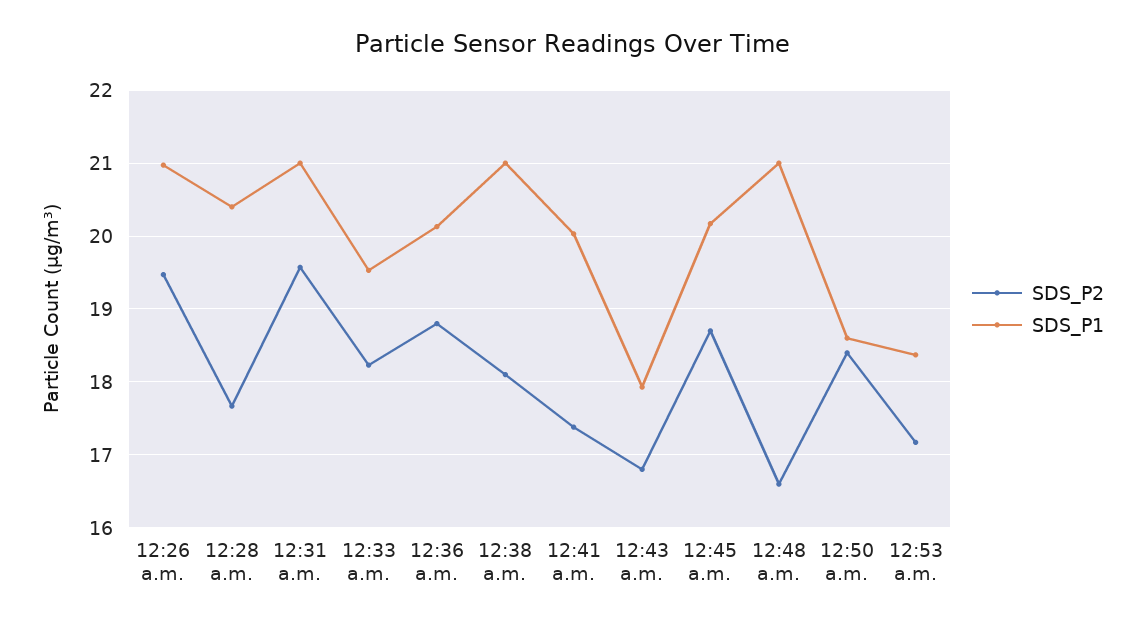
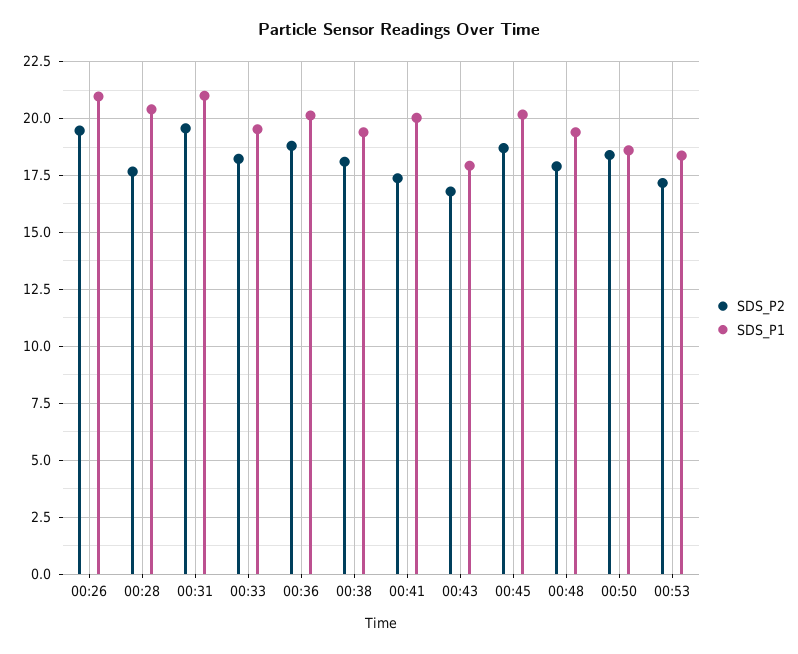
  {
    "SDS_P2": {
      "12:26 a.m.": 19.5,
      "12:28 a.m.": 17.7,
      "12:31 a.m.": 19.6,
      "12:33 a.m.": 18.2,
      "12:36 a.m.": 18.8,
      "12:38 a.m.": 18.1,
      "12:41 a.m.": 17.4,
      "12:43 a.m.": 16.8,
      "12:45 a.m.": 18.7,
-     "12:48 a.m.": 16.6,
+     "12:48 a.m.": 18,
      "12:50 a.m.": 18.4,
      "12:53 a.m.": 17.2
    },
    "SDS_P1": {
      "12:26 a.m.": 21,
      "12:28 a.m.": 20.4,
      "12:31 a.m.": 21,
      "12:33 a.m.": 19.5,
      "12:36 a.m.": 20.1,
-     "12:38 a.m.": 21,
+     "12:38 a.m.": 19.5,
      "12:41 a.m.": 20,
      "12:43 a.m.": 17.9,
      "12:45 a.m.": 20.2,
-     "12:48 a.m.": 21,
+     "12:48 a.m.": 19.5,
      "12:50 a.m.": 18.6,
      "12:53 a.m.": 18.4
    }
  }

